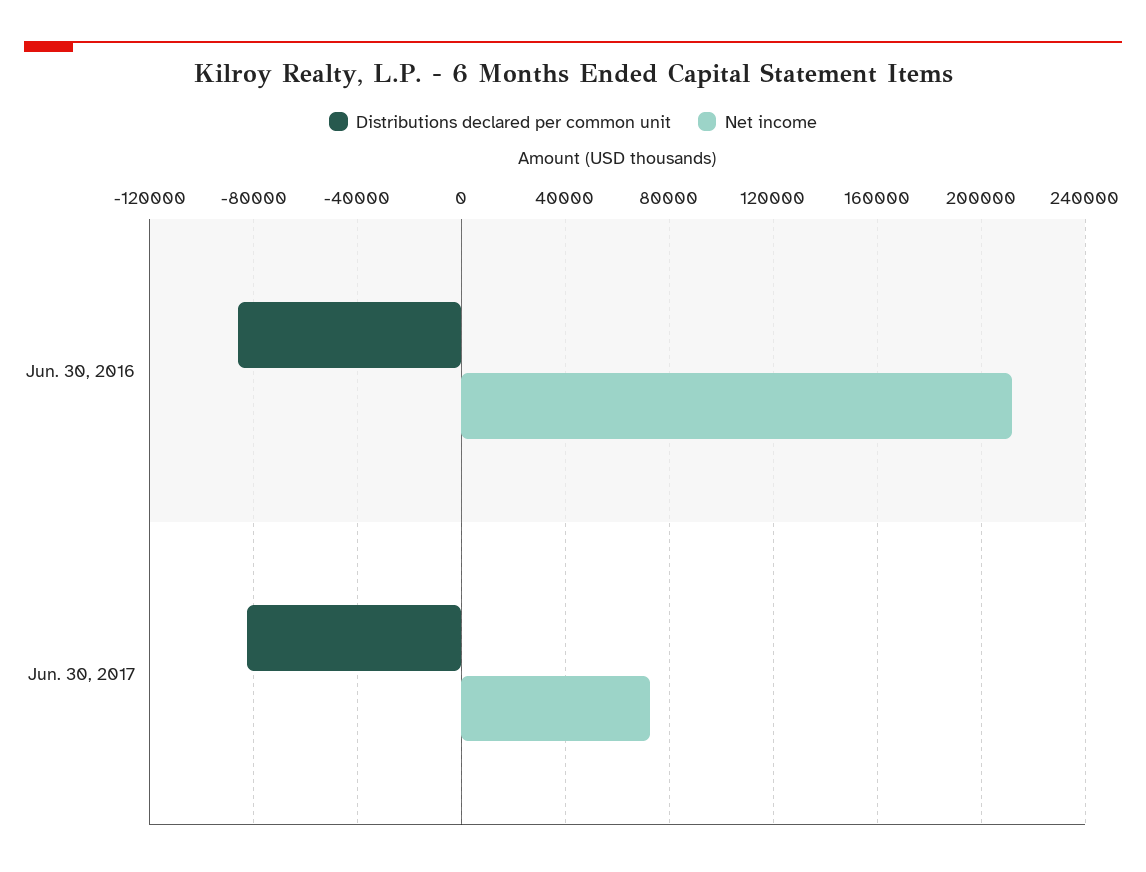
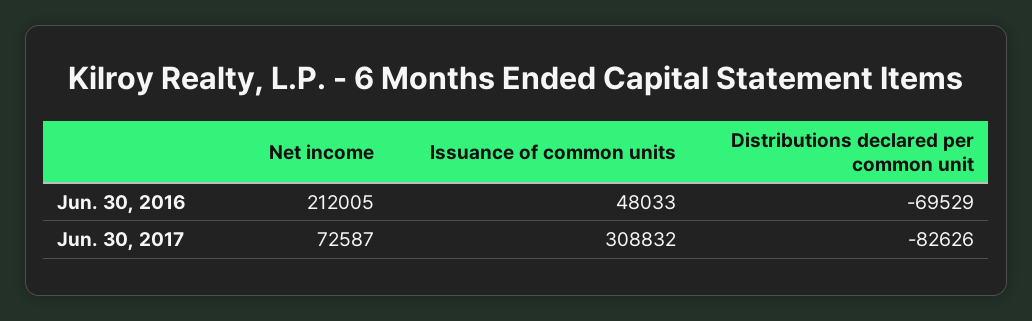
  {
    "Distributions declared per common unit": {
-     "Jun. 30, 2016": -85000,
+     "Jun. 30, 2016": -69529,
      "Jun. 30, 2017": -82626
    },
    "Net income": {
      "Jun. 30, 2016": 212005,
      "Jun. 30, 2017": 72587
-   }
+   },
+   "Issuance of common units": {
+     "Jun. 30, 2016": 48033,
+     "Jun. 30, 2017": 308832
+   }
  }

